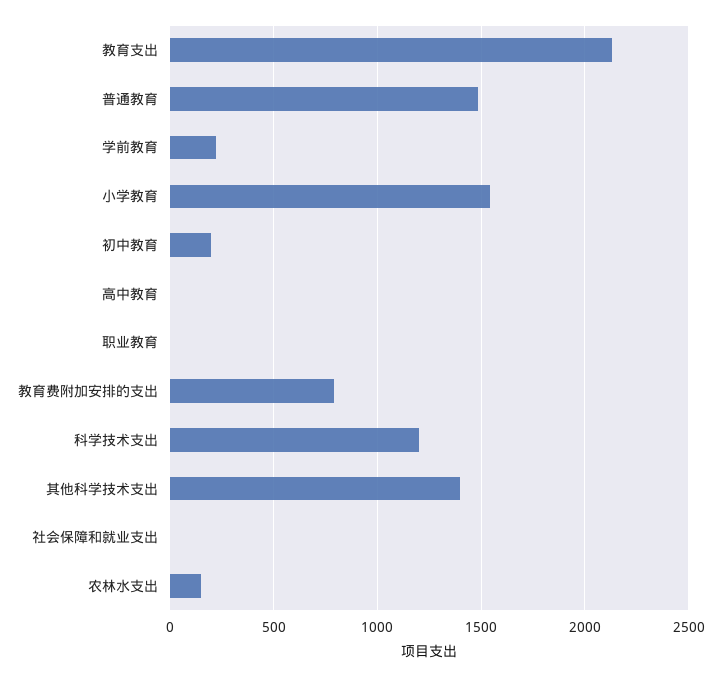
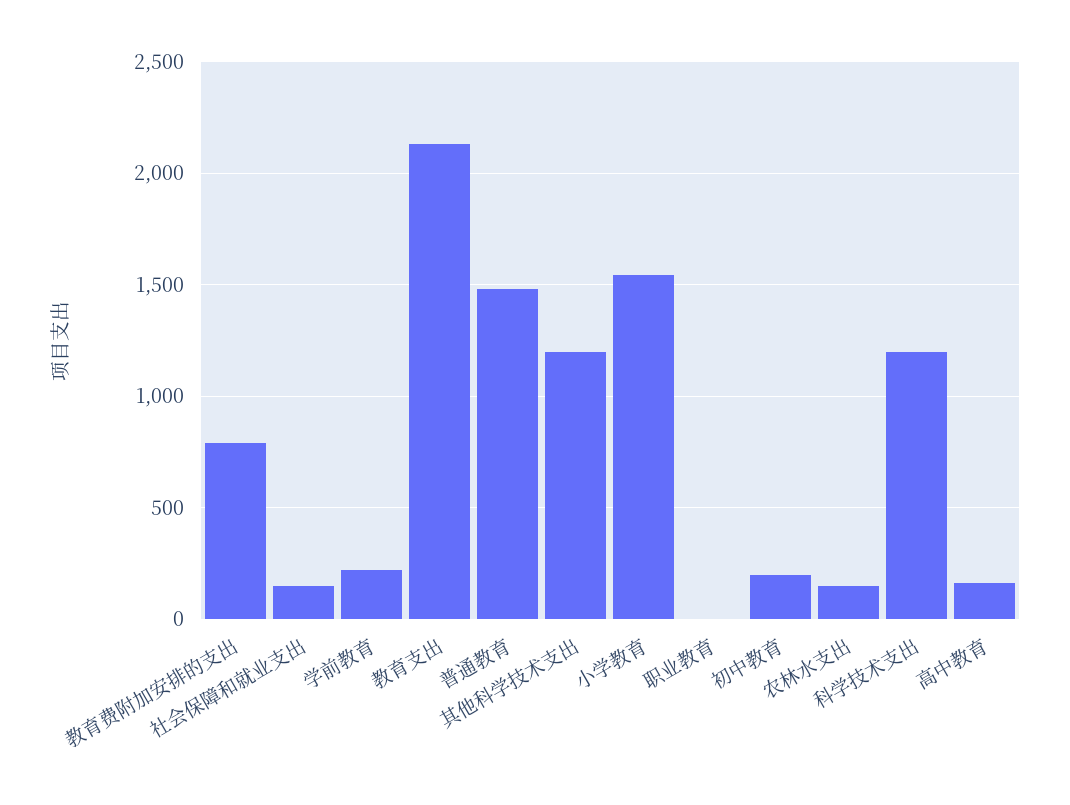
  {
    "教育支出": 2150,
    "普通教育": 1500,
    "学前教育": 200,
    "小学教育": 1550,
    "初中教育": 200,
-   "高中教育": 0,
+   "高中教育": 150,
    "职业教育": 0,
    "教育费附加安排的支出": 800,
    "科学技术支出": 1200,
-   "其他科学技术支出": 1400,
+   "其他科学技术支出": 1200,
-   "社会保障和就业支出": 0,
+   "社会保障和就业支出": 150,
    "农林水支出": 150
  }

